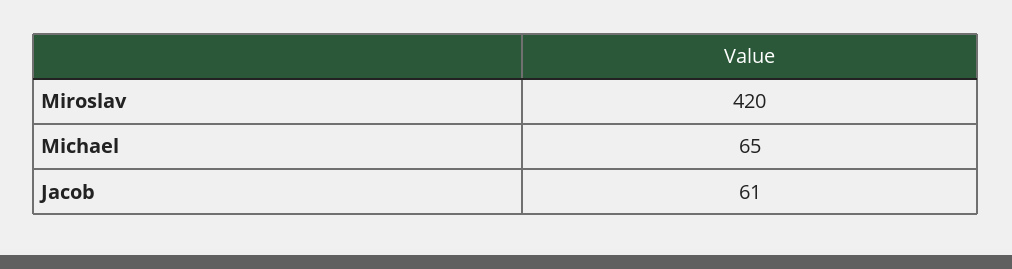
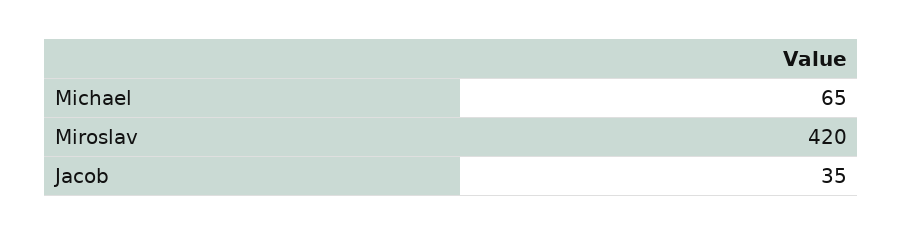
  {
    "Miroslav": 420,
    "Michael": 65,
-   "Jacob": 61
+   "Jacob": 35
  }

